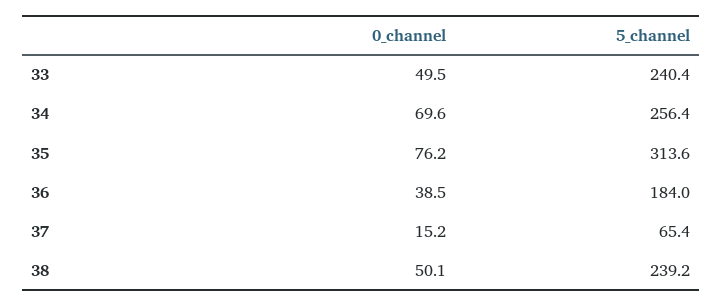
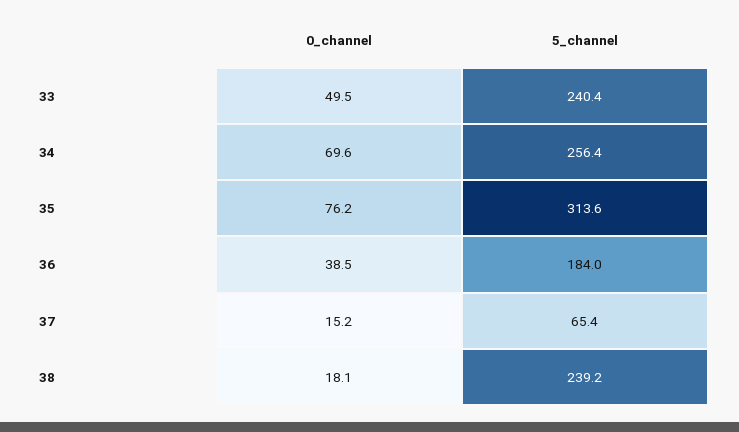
  {
    "0_channel": {
      "33": 49.5,
      "34": 69.6,
      "35": 76.2,
      "36": 38.5,
      "37": 15.2,
-     "38": 50.1
+     "38": 18.1
    },
    "5_channel": {
      "33": 240.4,
      "34": 256.4,
      "35": 313.6,
      "36": 184,
      "37": 65.4,
      "38": 239.2
    }
  }

